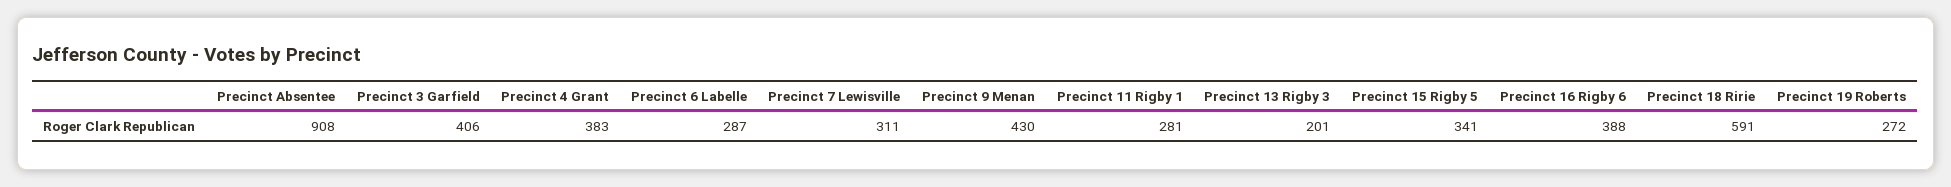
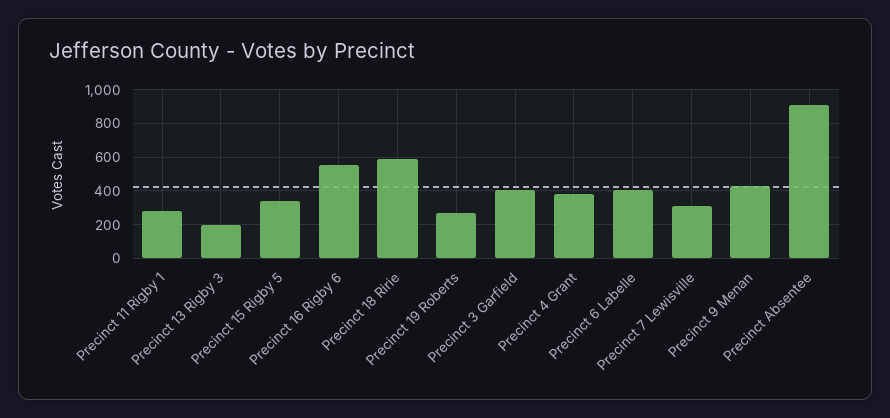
  {
    "Precinct Absentee": 908,
    "Precinct 3 Garfield": 406,
    "Precinct 4 Grant": 383,
-   "Precinct 6 Labelle": 287,
+   "Precinct 6 Labelle": 400,
    "Precinct 7 Lewisville": 311,
    "Precinct 9 Menan": 430,
    "Precinct 11 Rigby 1": 281,
    "Precinct 13 Rigby 3": 201,
    "Precinct 15 Rigby 5": 341,
-   "Precinct 16 Rigby 6": 388,
+   "Precinct 16 Rigby 6": 550,
    "Precinct 18 Ririe": 591,
    "Precinct 19 Roberts": 272
  }

